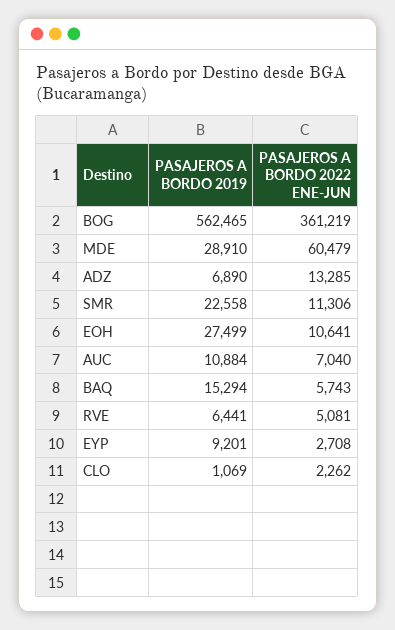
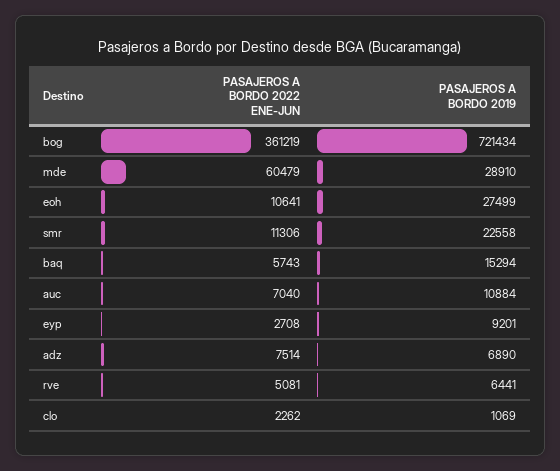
  {
    "PASAJEROS A BORDO 2019": {
-     "BOG": 562465,
+     "BOG": 721434,
      "MDE": 28910,
      "ADZ": 6890,
      "SMR": 22558,
      "EOH": 27499,
      "AUC": 10884,
      "BAQ": 15294,
      "RVE": 6441,
      "EYP": 9201,
      "CLO": 1069
    },
    "PASAJEROS A BORDO 2022 ENE-JUN": {
      "BOG": 361219,
      "MDE": 60479,
-     "ADZ": 13285,
+     "ADZ": 7514,
      "SMR": 11306,
      "EOH": 10641,
      "AUC": 7040,
      "BAQ": 5743,
      "RVE": 5081,
      "EYP": 2708,
      "CLO": 2262
    }
  }

